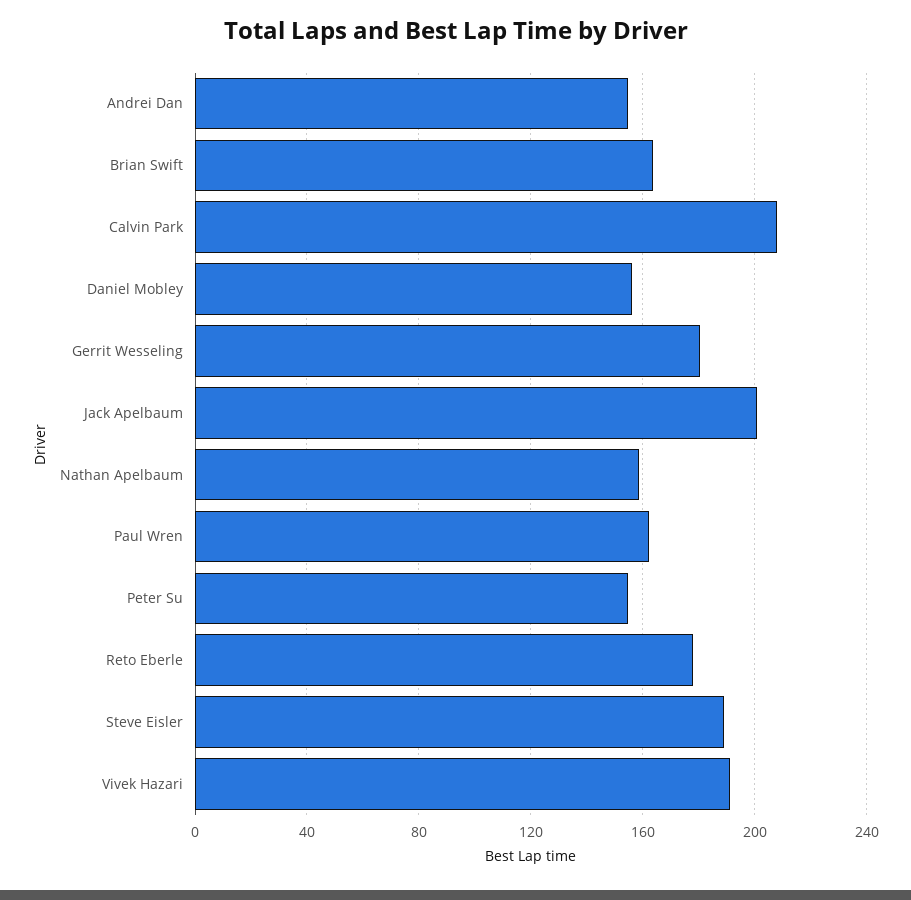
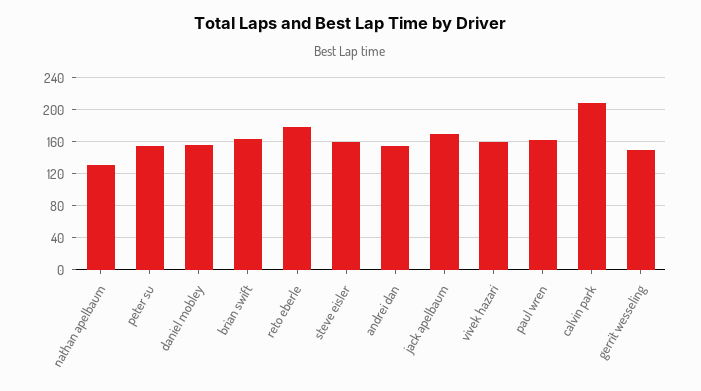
  {
    "Andrei Dan": 155,
    "Brian Swift": 165,
    "Calvin Park": 210,
    "Daniel Mobley": 155,
-   "Gerrit Wesseling": 180,
+   "Gerrit Wesseling": 150,
-   "Jack Apelbaum": 200,
+   "Jack Apelbaum": 170,
-   "Nathan Apelbaum": 160,
+   "Nathan Apelbaum": 130,
    "Paul Wren": 160,
    "Peter Su": 155,
    "Reto Eberle": 180,
-   "Steve Eisler": 190,
+   "Steve Eisler": 160,
-   "Vivek Hazari": 190
+   "Vivek Hazari": 160
  }

